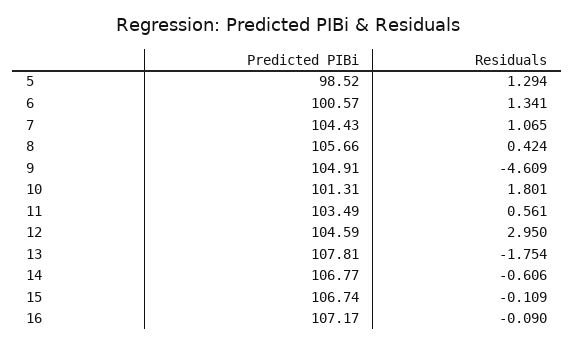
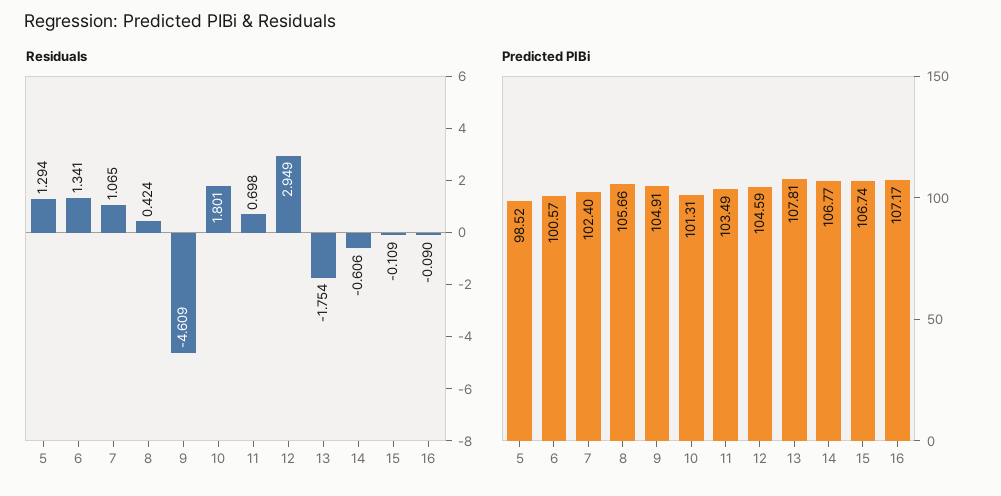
  {
    "Predicted PIBi": {
      "5": 98.52,
      "6": 100.57,
-     "7": 104.43,
+     "7": 102.4,
      "8": 105.66,
      "9": 104.91,
      "10": 101.31,
      "11": 103.49,
      "12": 104.59,
      "13": 107.81,
      "14": 106.77,
      "15": 106.74,
      "16": 107.17
    },
    "Residuals": {
      "5": 1.294,
      "6": 1.341,
      "7": 1.065,
      "8": 0.424,
      "9": -4.609,
      "10": 1.801,
-     "11": 0.561,
+     "11": 0.698,
-     "12": 2.95,
+     "12": 2.949,
      "13": -1.754,
      "14": -0.606,
      "15": -0.109,
      "16": -0.09
    }
  }

